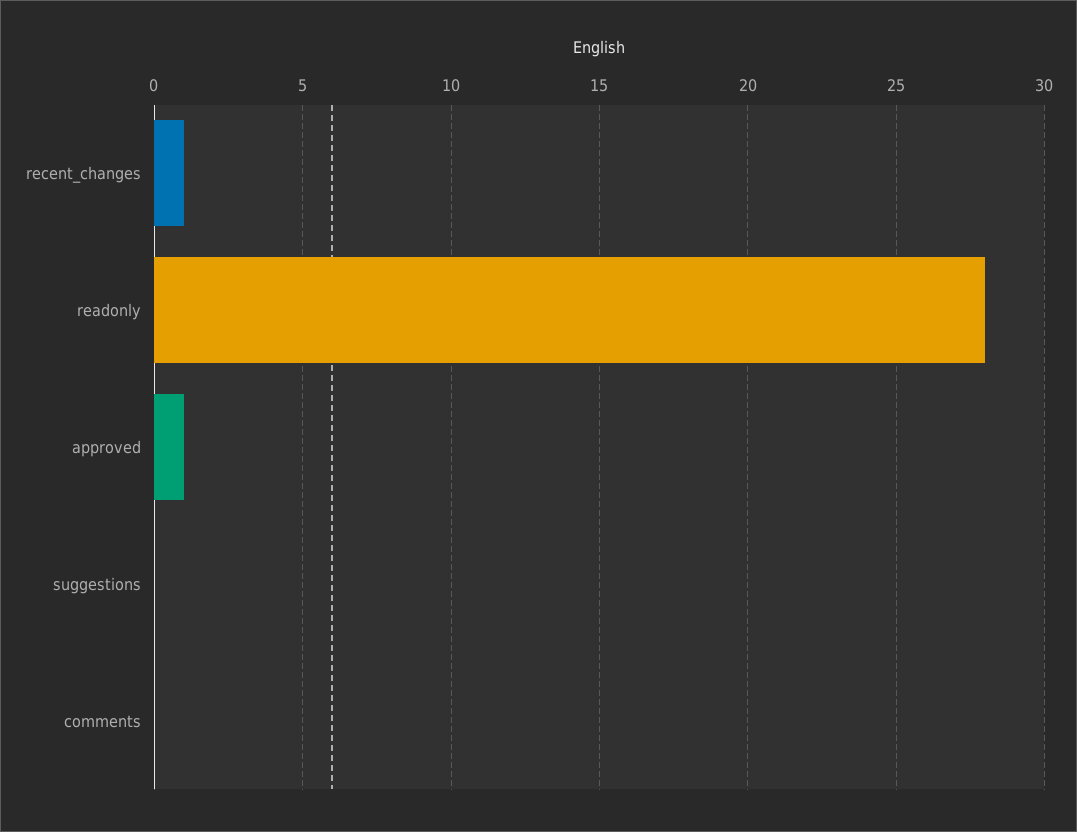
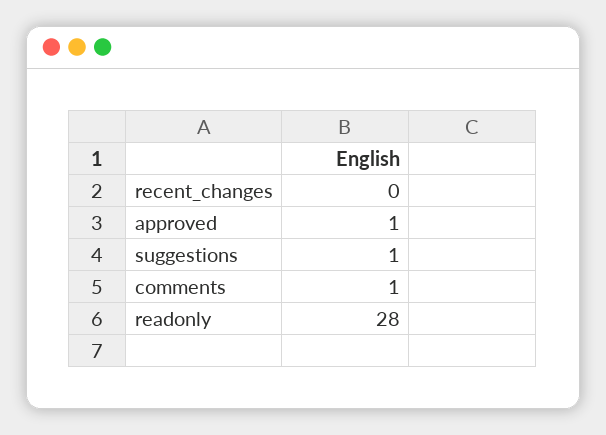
  {
-   "recent_changes": 1,
+   "recent_changes": 0,
    "readonly": 28,
    "approved": 1,
-   "suggestions": 0,
+   "suggestions": 1,
-   "comments": 0
+   "comments": 1
  }

